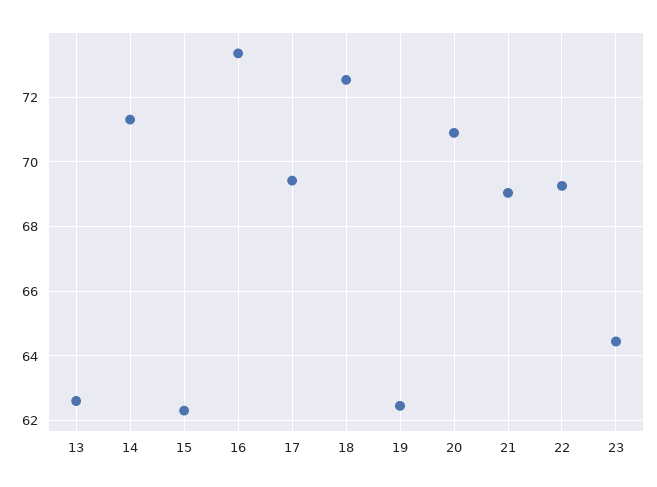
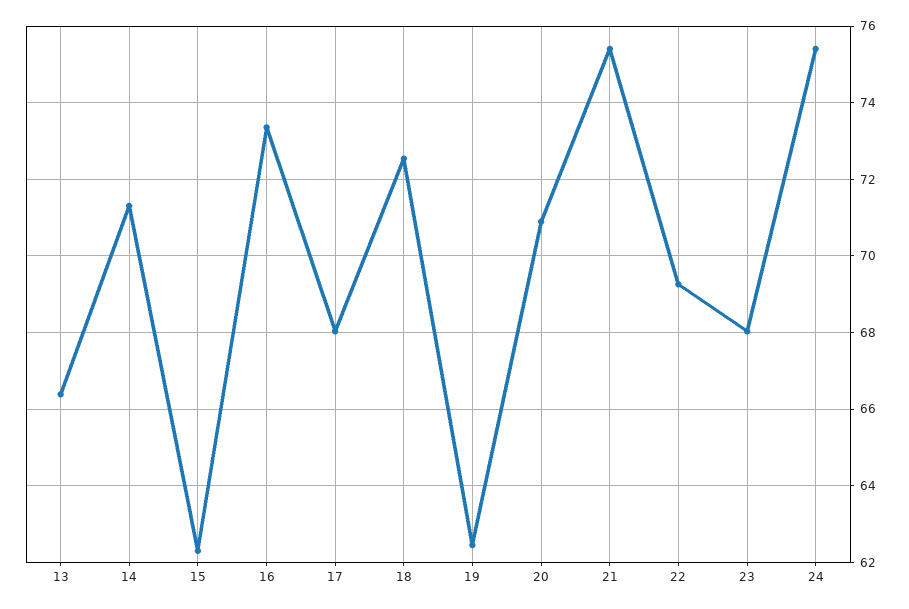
  {
-   "13": 62.6,
+   "13": 66.4,
    "14": 71.4,
    "15": 62.4,
    "16": 73.4,
-   "17": 69.4,
+   "17": 68,
    "18": 72.6,
    "19": 62.4,
    "20": 71,
-   "21": 69,
+   "21": 75.4,
    "22": 69.2,
-   "23": 64.4
+   "23": 68,
+   "24": 75.4
  }

